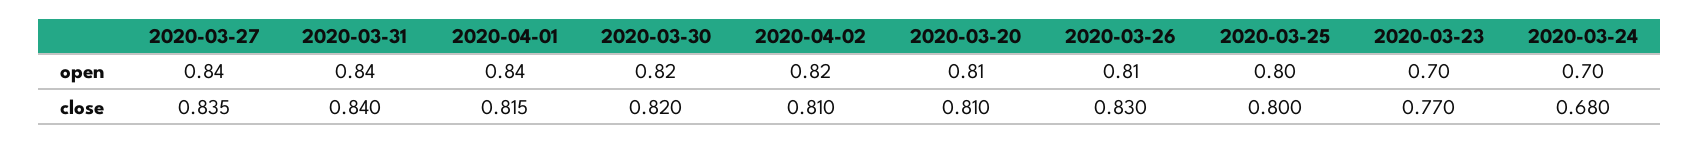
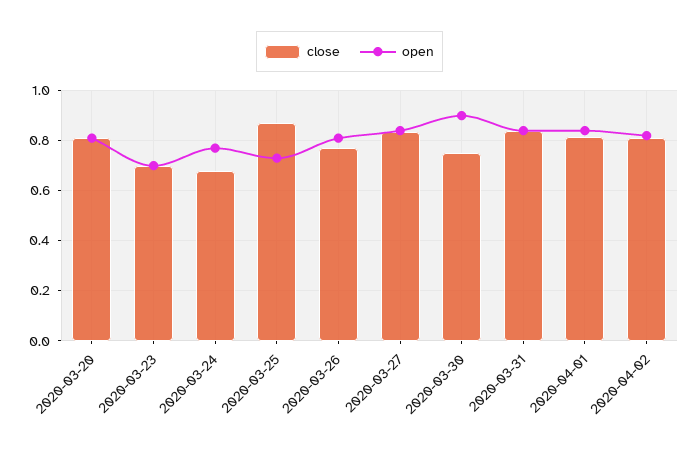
  {
    "open": {
      "2020-03-27": 0.84,
      "2020-03-31": 0.84,
      "2020-04-01": 0.84,
-     "2020-03-30": 0.82,
+     "2020-03-30": 0.9,
      "2020-04-02": 0.82,
      "2020-03-20": 0.81,
      "2020-03-26": 0.81,
-     "2020-03-25": 0.8,
+     "2020-03-25": 0.725,
      "2020-03-23": 0.7,
-     "2020-03-24": 0.7
+     "2020-03-24": 0.775
    },
    "close": {
      "2020-03-27": 0.835,
      "2020-03-31": 0.84,
      "2020-04-01": 0.815,
-     "2020-03-30": 0.82,
+     "2020-03-30": 0.75,
      "2020-04-02": 0.81,
      "2020-03-20": 0.81,
-     "2020-03-26": 0.83,
+     "2020-03-26": 0.775,
-     "2020-03-25": 0.8,
+     "2020-03-25": 0.875,
-     "2020-03-23": 0.77,
+     "2020-03-23": 0.7,
      "2020-03-24": 0.68
    }
  }

